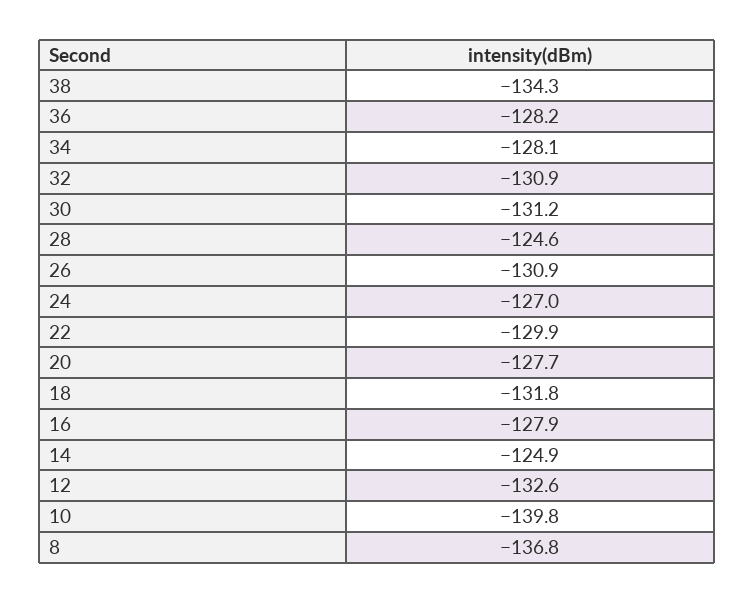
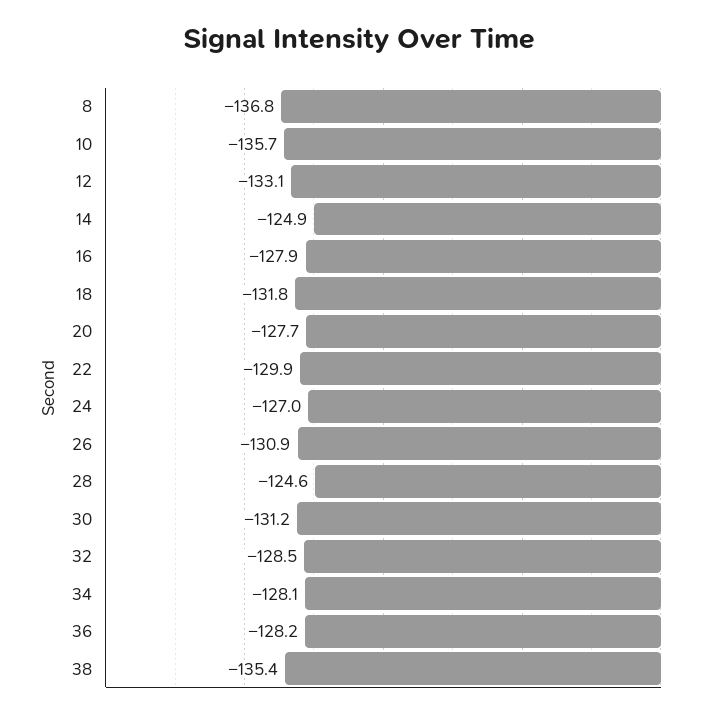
  {
-   "38": -134.3,
+   "38": -135.4,
    "36": -128.2,
    "34": -128.1,
-   "32": -130.9,
+   "32": -128.5,
    "30": -131.2,
    "28": -124.6,
    "26": -130.9,
    "24": -127,
    "22": -129.9,
    "20": -127.7,
    "18": -131.8,
    "16": -127.9,
    "14": -124.9,
-   "12": -132.6,
+   "12": -133.1,
-   "10": -139.8,
+   "10": -135.7,
    "8": -136.8
  }

